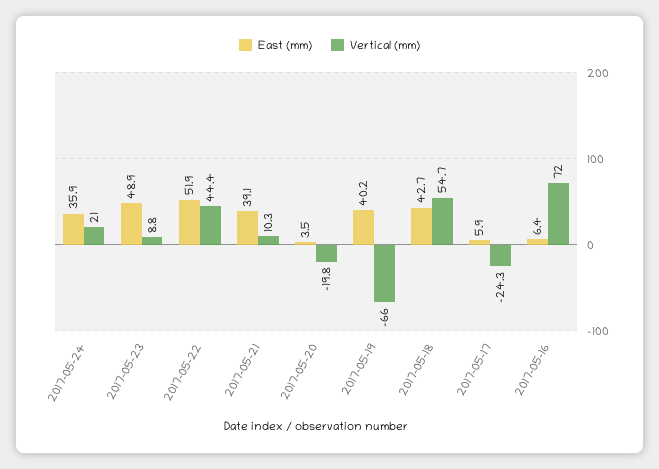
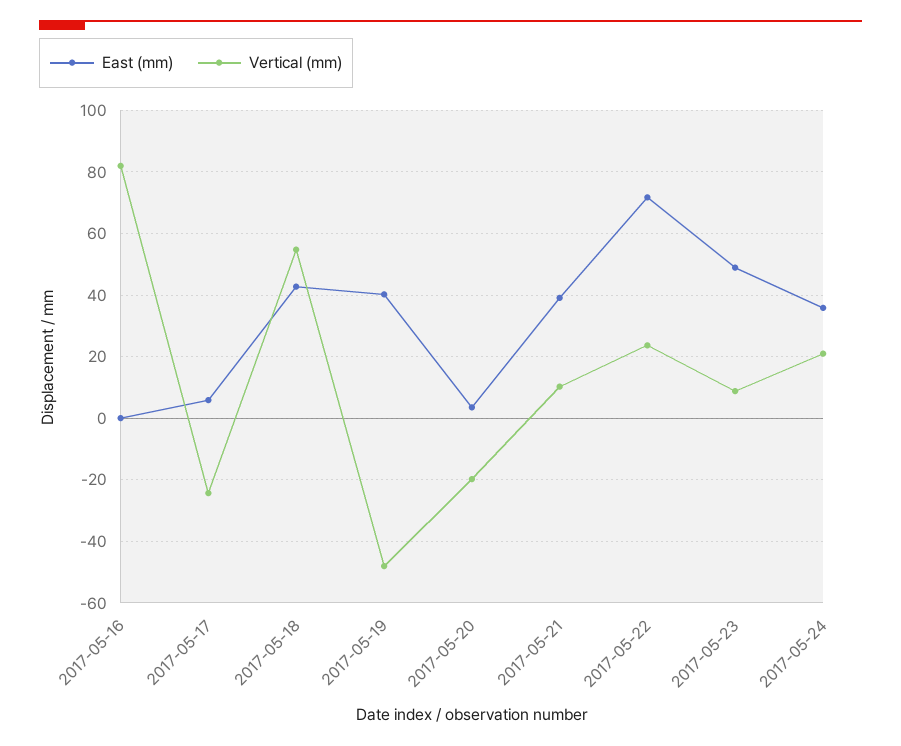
  {
    "East (mm)": {
      "2017-05-24": 35.9,
      "2017-05-23": 48.9,
-     "2017-05-22": 51.9,
+     "2017-05-22": 72,
      "2017-05-21": 39.1,
      "2017-05-20": 3.5,
      "2017-05-19": 40.2,
      "2017-05-18": 42.7,
      "2017-05-17": 5.9,
-     "2017-05-16": 6.4
+     "2017-05-16": 0
    },
    "Vertical (mm)": {
      "2017-05-24": 21,
      "2017-05-23": 8.8,
-     "2017-05-22": 44.4,
+     "2017-05-22": 24,
      "2017-05-21": 10.3,
      "2017-05-20": -19.8,
-     "2017-05-19": -66,
+     "2017-05-19": -48,
      "2017-05-18": 54.7,
      "2017-05-17": -24.3,
-     "2017-05-16": 72
+     "2017-05-16": 82
    }
  }

